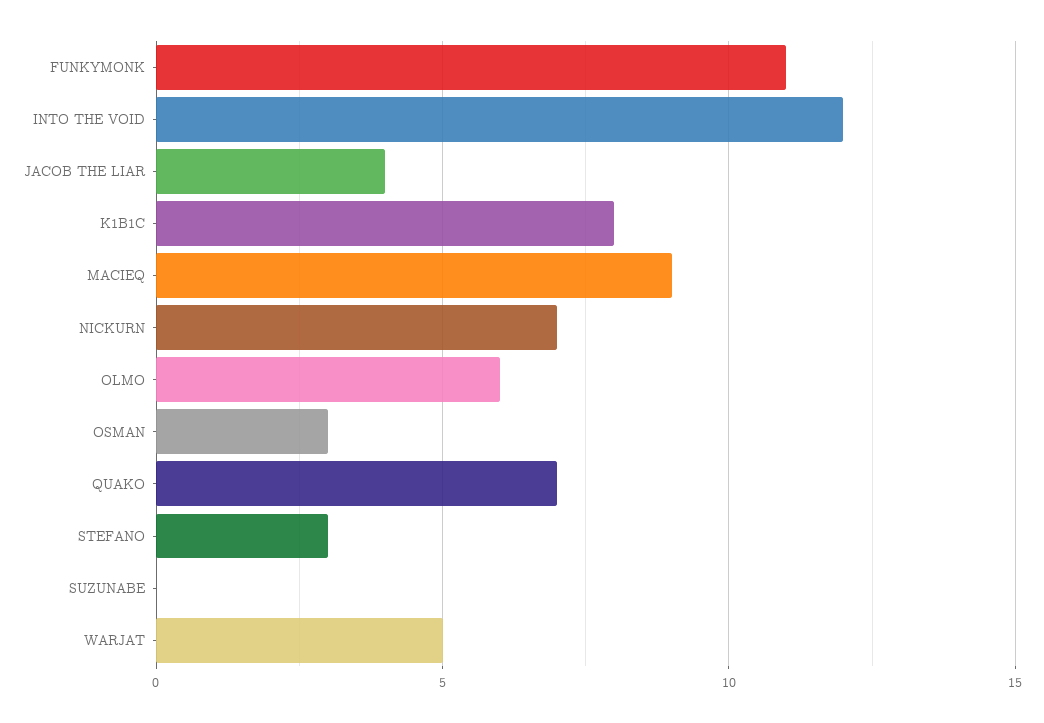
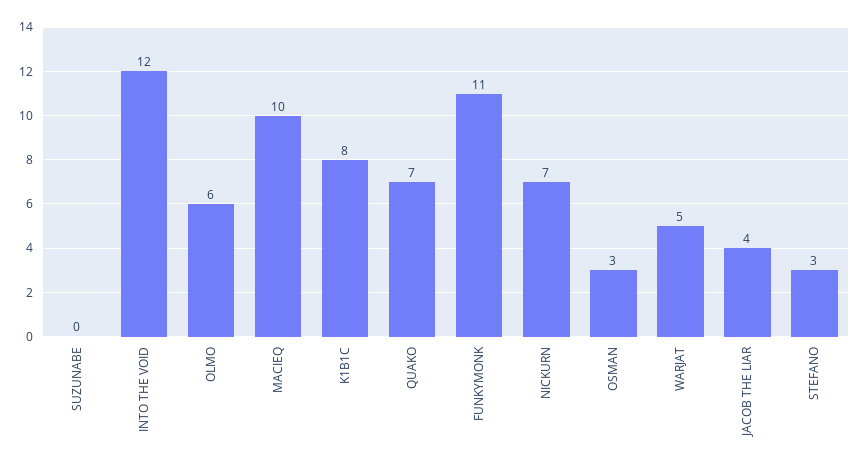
  {
    "FUNKYMONK": 11,
    "INTO THE VOID": 12,
    "JACOB THE LIAR": 4,
    "K1B1C": 8,
-   "MACIEQ": 9,
+   "MACIEQ": 10,
    "NICKURN": 7,
    "OLMO": 6,
    "OSMAN": 3,
    "QUAKO": 7,
    "STEFANO": 3,
    "SUZUNABE": 0,
    "WARJAT": 5
  }

